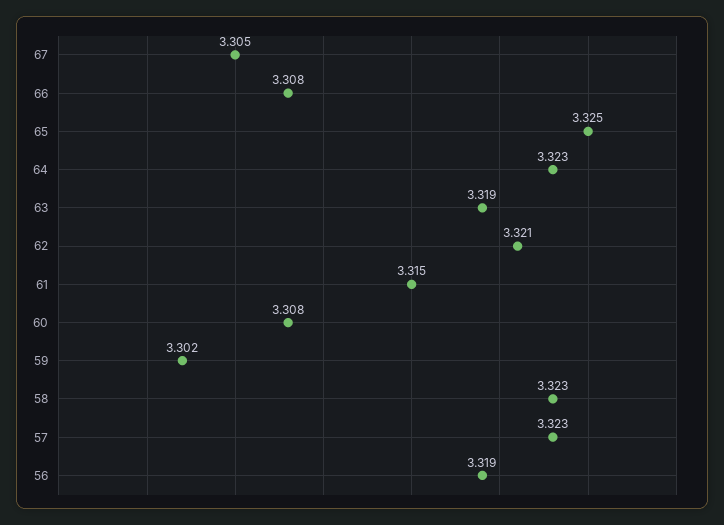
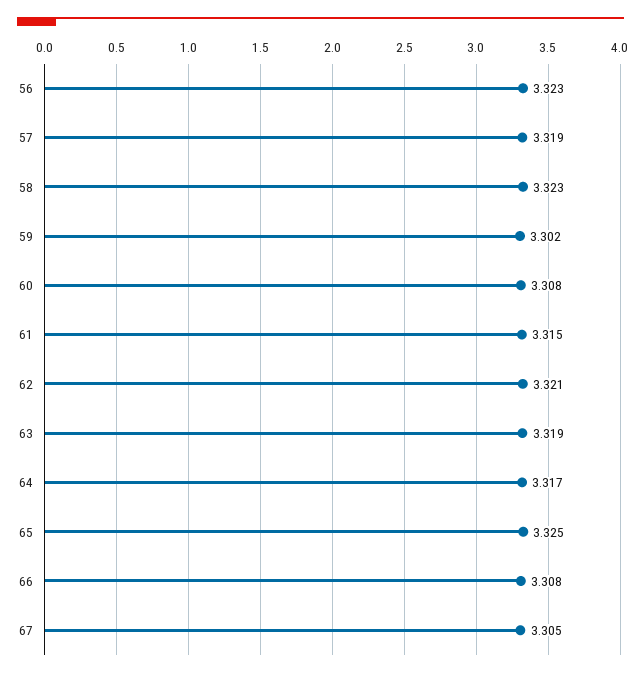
  {
    "67": 3.305,
    "66": 3.308,
    "65": 3.325,
-   "64": 3.323,
+   "64": 3.317,
    "63": 3.319,
    "62": 3.321,
    "61": 3.315,
    "60": 3.308,
    "59": 3.302,
    "58": 3.323,
-   "57": 3.323,
+   "57": 3.319,
-   "56": 3.319
+   "56": 3.323
  }

